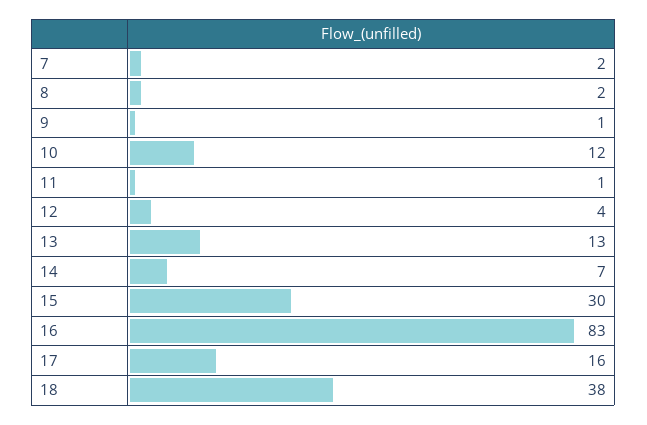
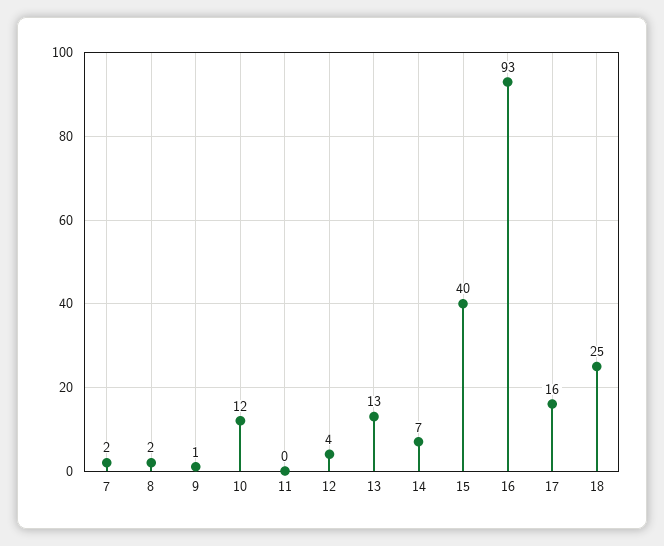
  {
    "7": 2,
    "8": 2,
    "9": 1,
    "10": 12,
-   "11": 1,
+   "11": 0,
    "12": 4,
    "13": 13,
    "14": 7,
-   "15": 30,
+   "15": 40,
-   "16": 83,
+   "16": 93,
    "17": 16,
-   "18": 38
+   "18": 25
  }

